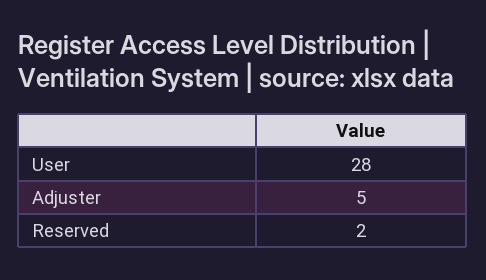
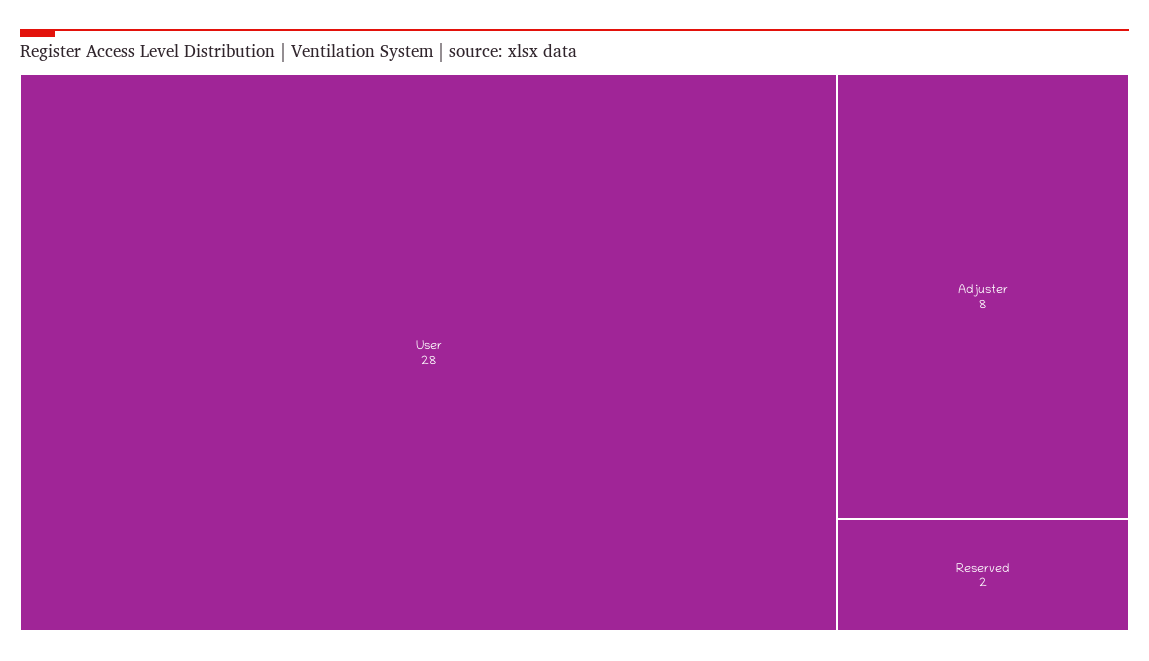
  {
    "User": 28,
-   "Adjuster": 5,
+   "Adjuster": 8,
    "Reserved": 2
  }

